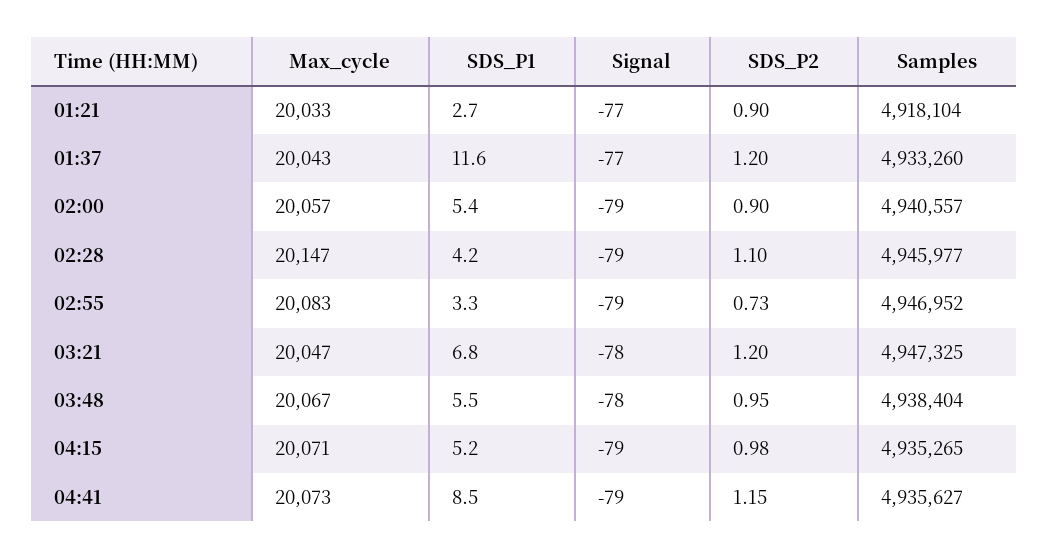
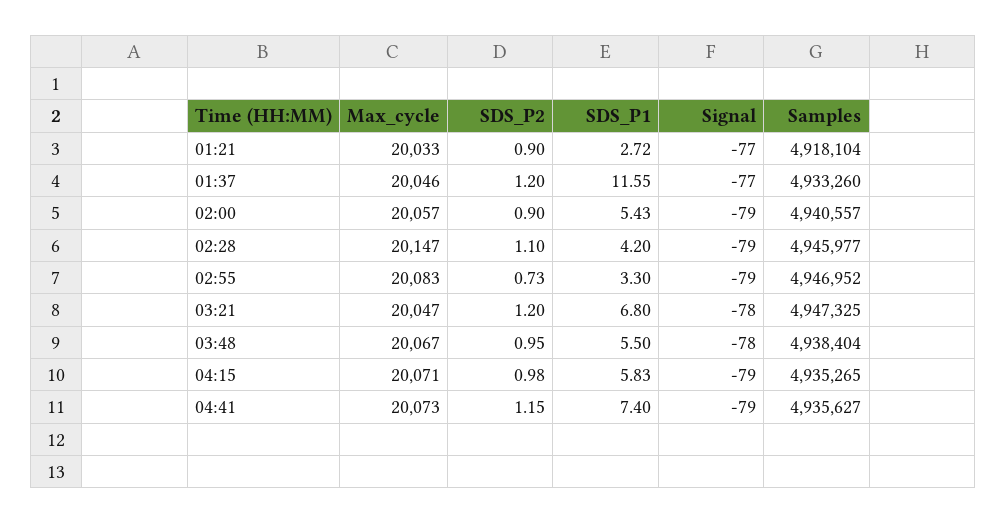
  {
    "Max_cycle": {
      "01:21": 20033,
-     "01:37": 20043,
+     "01:37": 20046,
      "02:00": 20057,
      "02:28": 20147,
      "02:55": 20083,
      "03:21": 20047,
      "03:48": 20067,
      "04:15": 20071,
      "04:41": 20073
    },
    "SDS_P1": {
      "01:21": 2.72,
      "01:37": 11.55,
      "02:00": 5.43,
      "02:28": 4.2,
      "02:55": 3.3,
      "03:21": 6.8,
      "03:48": 5.5,
-     "04:15": 5.2,
+     "04:15": 5.83,
-     "04:41": 8.5
+     "04:41": 7.4
    },
    "Signal": {
      "01:21": -77,
      "01:37": -77,
      "02:00": -79,
      "02:28": -79,
      "02:55": -79,
      "03:21": -78,
      "03:48": -78,
      "04:15": -79,
      "04:41": -79
    },
    "SDS_P2": {
      "01:21": 0.9,
      "01:37": 1.2,
      "02:00": 0.9,
      "02:28": 1.1,
      "02:55": 0.73,
      "03:21": 1.2,
      "03:48": 0.95,
      "04:15": 0.98,
      "04:41": 1.15
    },
    "Samples": {
      "01:21": 4918104,
      "01:37": 4933260,
      "02:00": 4940557,
      "02:28": 4945977,
      "02:55": 4946952,
      "03:21": 4947325,
      "03:48": 4938404,
      "04:15": 4935265,
      "04:41": 4935627
    }
  }

